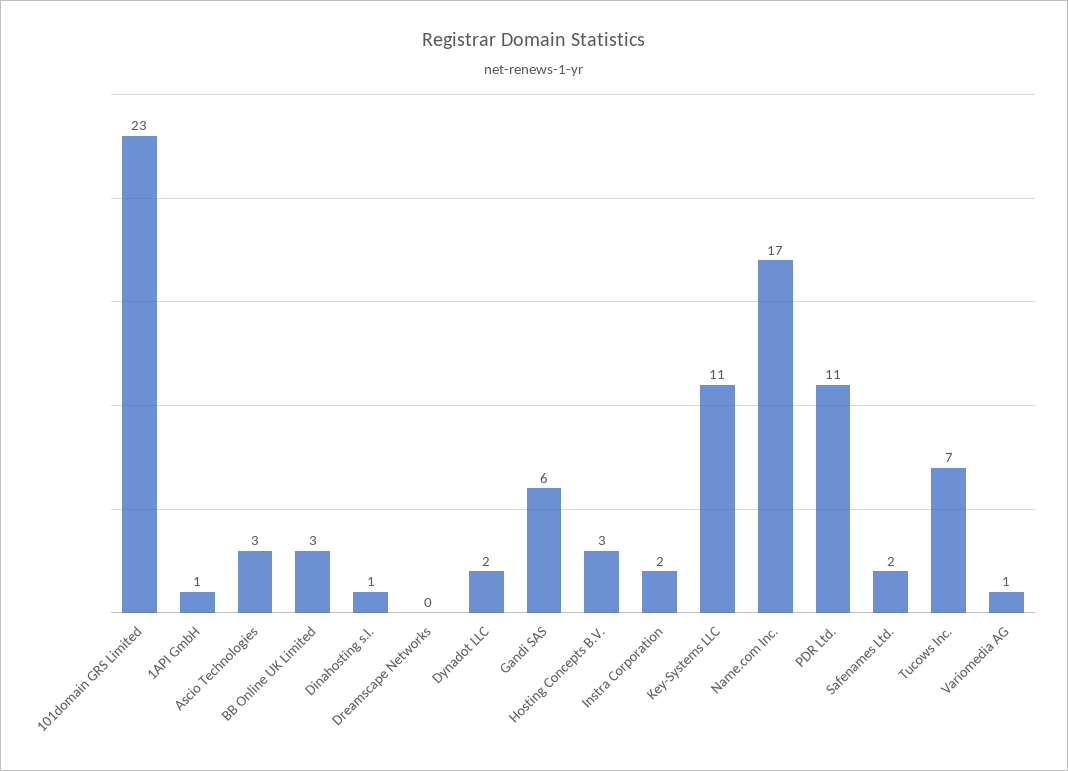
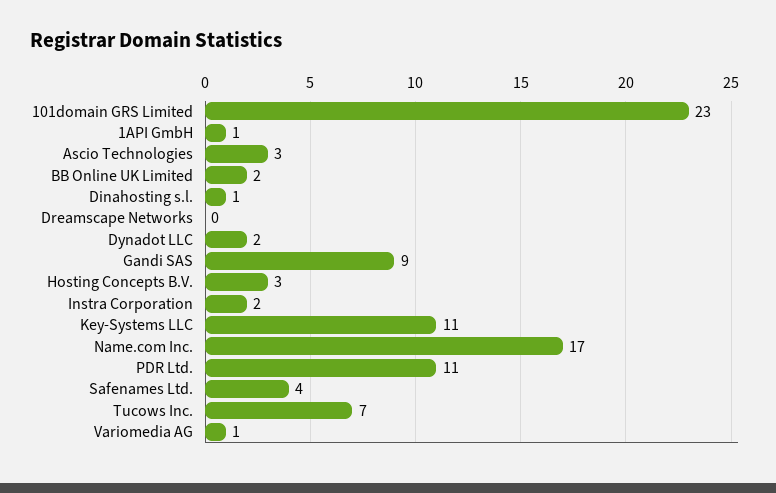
  {
    "101domain GRS Limited": 23,
    "1API GmbH": 1,
    "Ascio Technologies": 3,
-   "BB Online UK Limited": 3,
+   "BB Online UK Limited": 2,
    "Dinahosting s.l.": 1,
    "Dreamscape Networks": 0,
    "Dynadot LLC": 2,
-   "Gandi SAS": 6,
+   "Gandi SAS": 9,
    "Hosting Concepts B.V.": 3,
    "Instra Corporation": 2,
    "Key-Systems LLC": 11,
    "Name.com Inc.": 17,
    "PDR Ltd.": 11,
-   "Safenames Ltd.": 2,
+   "Safenames Ltd.": 4,
    "Tucows Inc.": 7,
    "Variomedia AG": 1
  }

